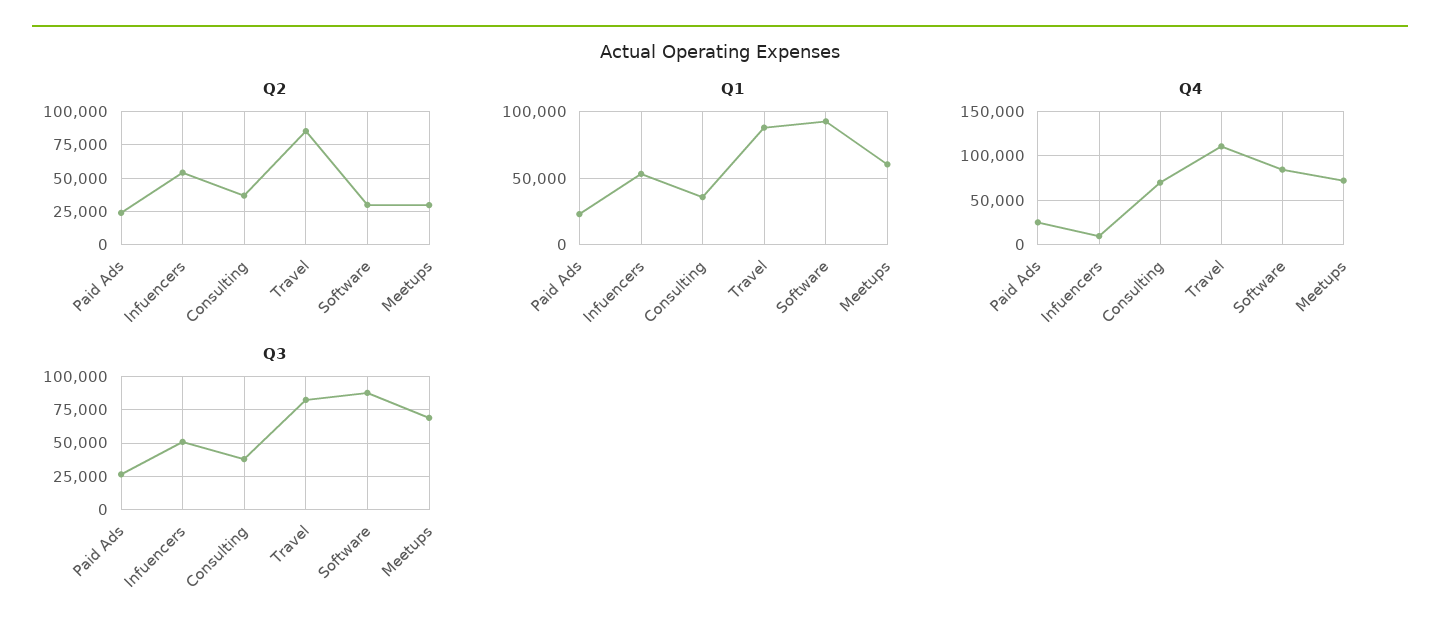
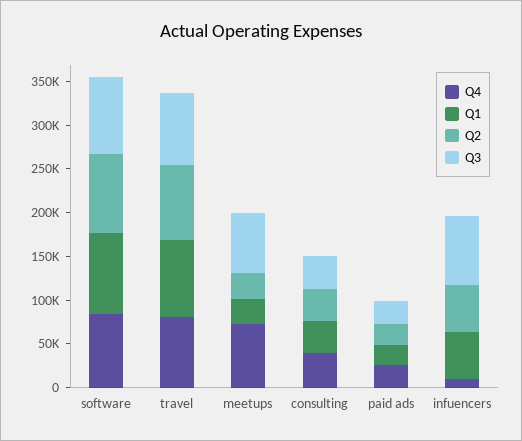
  {
    "Q2": {
      "Paid Ads": 25000,
      "Infuencers": 55000,
      "Consulting": 35000,
      "Travel": 85000,
-     "Software": 30000,
+     "Software": 90000,
      "Meetups": 30000
    },
    "Q1": {
      "Paid Ads": 25000,
      "Infuencers": 55000,
      "Consulting": 35000,
      "Travel": 90000,
      "Software": 95000,
-     "Meetups": 60000
+     "Meetups": 30000
    },
    "Q4": {
      "Paid Ads": 30000,
      "Infuencers": 10000,
-     "Consulting": 70000,
+     "Consulting": 40000,
-     "Travel": 110000,
+     "Travel": 80000,
      "Software": 80000,
      "Meetups": 70000
    },
    "Q3": {
      "Paid Ads": 25000,
-     "Infuencers": 50000,
+     "Infuencers": 80000,
      "Consulting": 40000,
      "Travel": 80000,
      "Software": 90000,
      "Meetups": 70000
    }
  }

